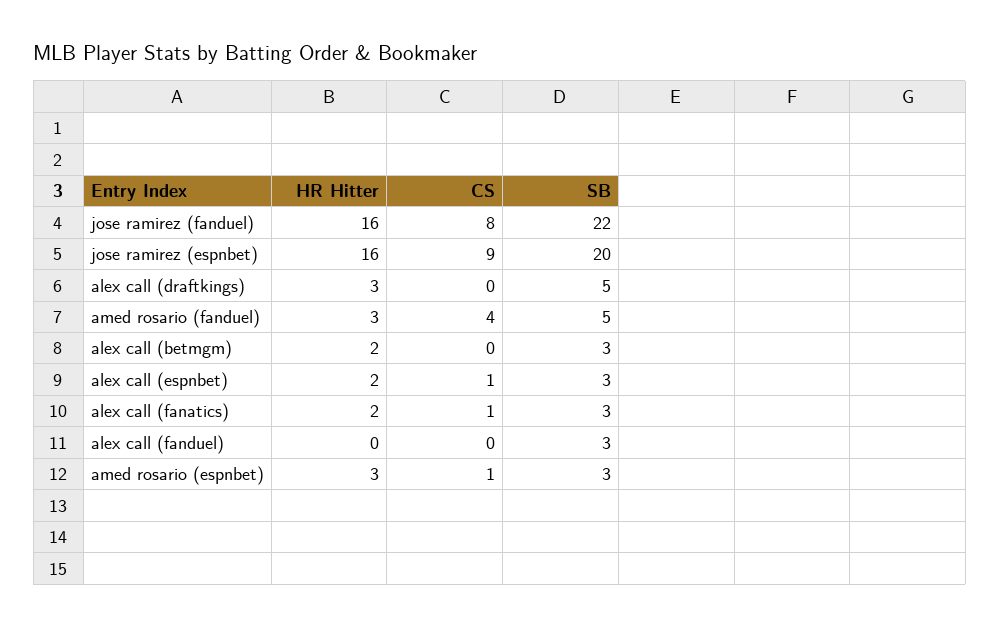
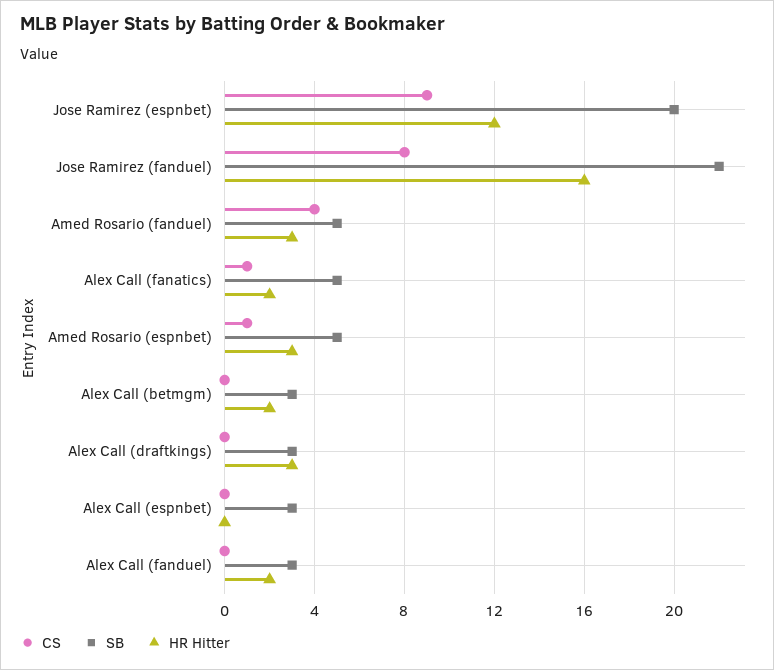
  {
    "HR Hitter": {
      "jose ramirez (fanduel)": 16,
-     "jose ramirez (espnbet)": 16,
+     "jose ramirez (espnbet)": 12,
      "alex call (draftkings)": 3,
      "amed rosario (fanduel)": 3,
      "alex call (betmgm)": 2,
-     "alex call (espnbet)": 2,
+     "alex call (espnbet)": 0,
      "alex call (fanatics)": 2,
-     "alex call (fanduel)": 0,
+     "alex call (fanduel)": 2,
      "amed rosario (espnbet)": 3
    },
    "CS": {
      "jose ramirez (fanduel)": 8,
      "jose ramirez (espnbet)": 9,
      "alex call (draftkings)": 0,
      "amed rosario (fanduel)": 4,
      "alex call (betmgm)": 0,
-     "alex call (espnbet)": 1,
+     "alex call (espnbet)": 0,
      "alex call (fanatics)": 1,
      "alex call (fanduel)": 0,
      "amed rosario (espnbet)": 1
    },
    "SB": {
      "jose ramirez (fanduel)": 22,
      "jose ramirez (espnbet)": 20,
-     "alex call (draftkings)": 5,
+     "alex call (draftkings)": 3,
      "amed rosario (fanduel)": 5,
      "alex call (betmgm)": 3,
      "alex call (espnbet)": 3,
-     "alex call (fanatics)": 3,
+     "alex call (fanatics)": 5,
      "alex call (fanduel)": 3,
-     "amed rosario (espnbet)": 3
+     "amed rosario (espnbet)": 5
    }
  }

